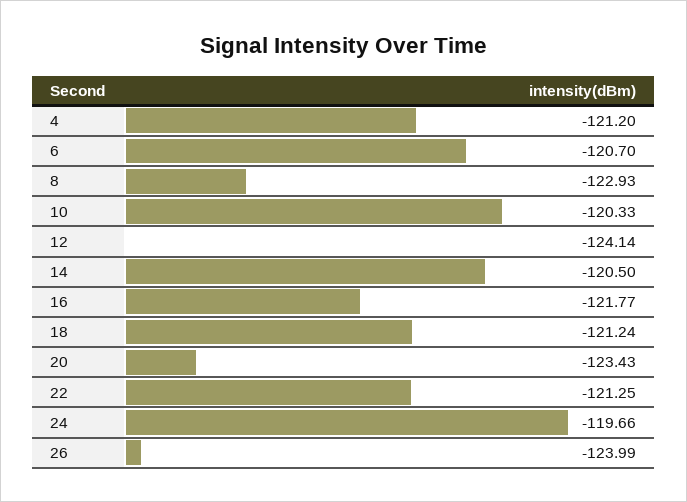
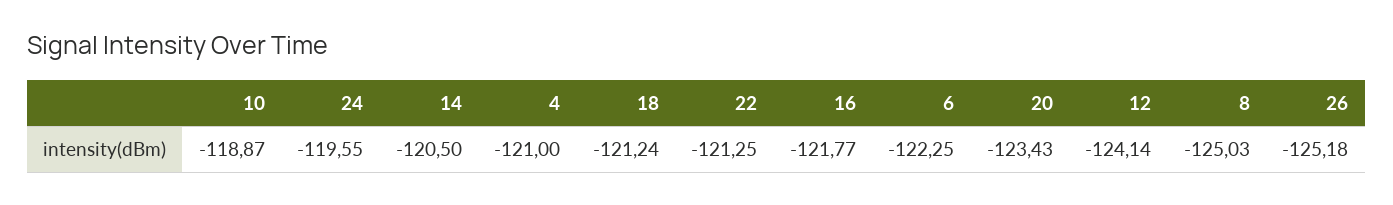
  {
-   "4": -121.2,
+   "4": -121,
-   "6": -120.7,
+   "6": -122.25,
-   "8": -122.93,
+   "8": -125.03,
-   "10": -120.33,
+   "10": -118.87,
    "12": -124.14,
    "14": -120.5,
    "16": -121.77,
    "18": -121.24,
    "20": -123.43,
    "22": -121.25,
-   "24": -119.66,
+   "24": -119.55,
-   "26": -123.99
+   "26": -125.18
  }

